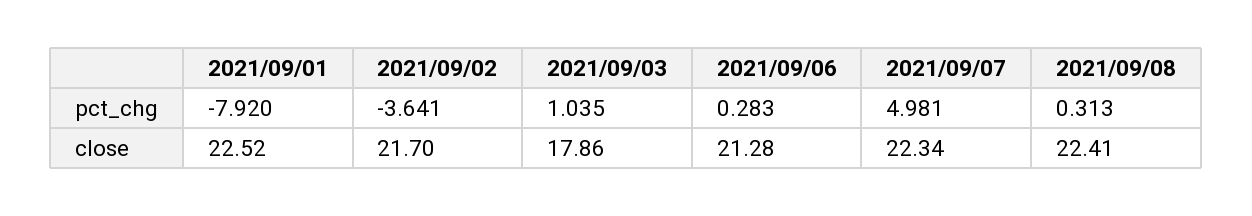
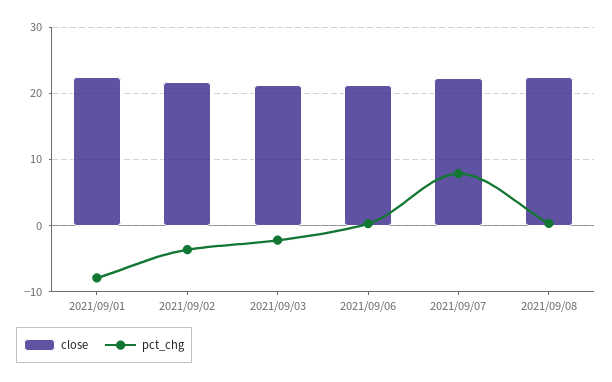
  {
    "pct_chg": {
      "2021/09/01": -7.92,
      "2021/09/02": -3.641,
-     "2021/09/03": 1.035,
+     "2021/09/03": -2,
      "2021/09/06": 0.283,
-     "2021/09/07": 4.981,
+     "2021/09/07": 8,
      "2021/09/08": 0.313
    },
    "close": {
      "2021/09/01": 22.52,
      "2021/09/02": 21.7,
-     "2021/09/03": 17.86,
+     "2021/09/03": 21,
      "2021/09/06": 21.28,
      "2021/09/07": 22.34,
      "2021/09/08": 22.41
    }
  }

